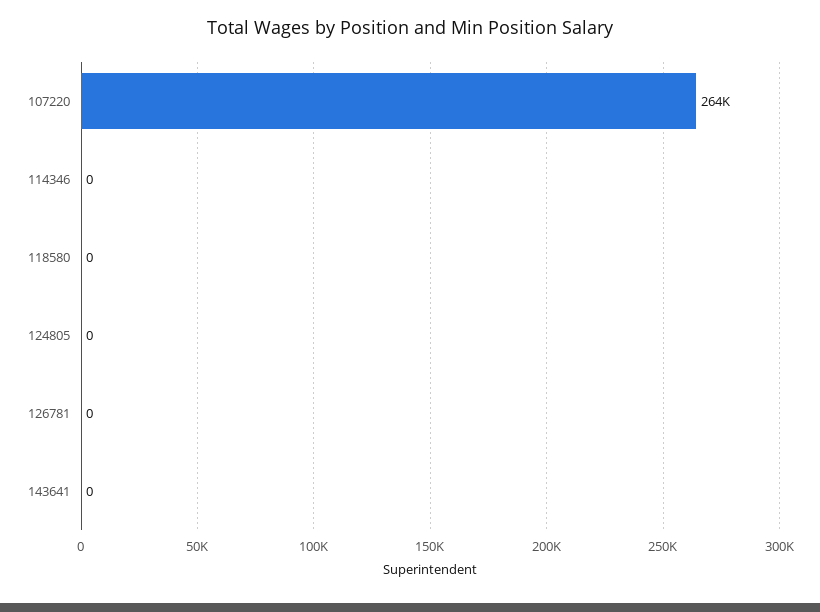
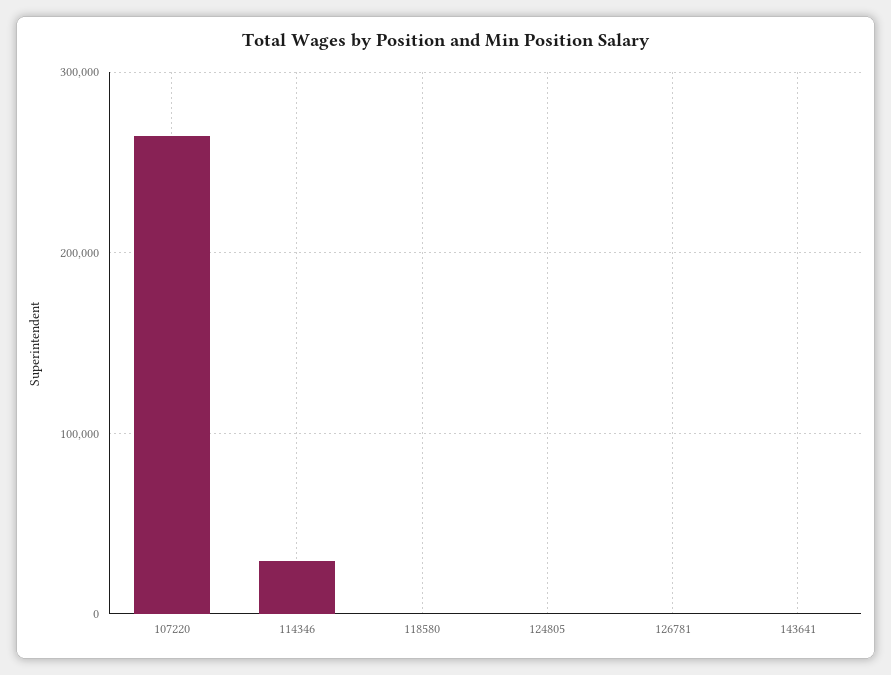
  {
    "107220": 264000,
-   "114346": 0,
+   "114346": 30000,
    "118580": 0,
    "124805": 0,
    "126781": 0,
    "143641": 0
  }

